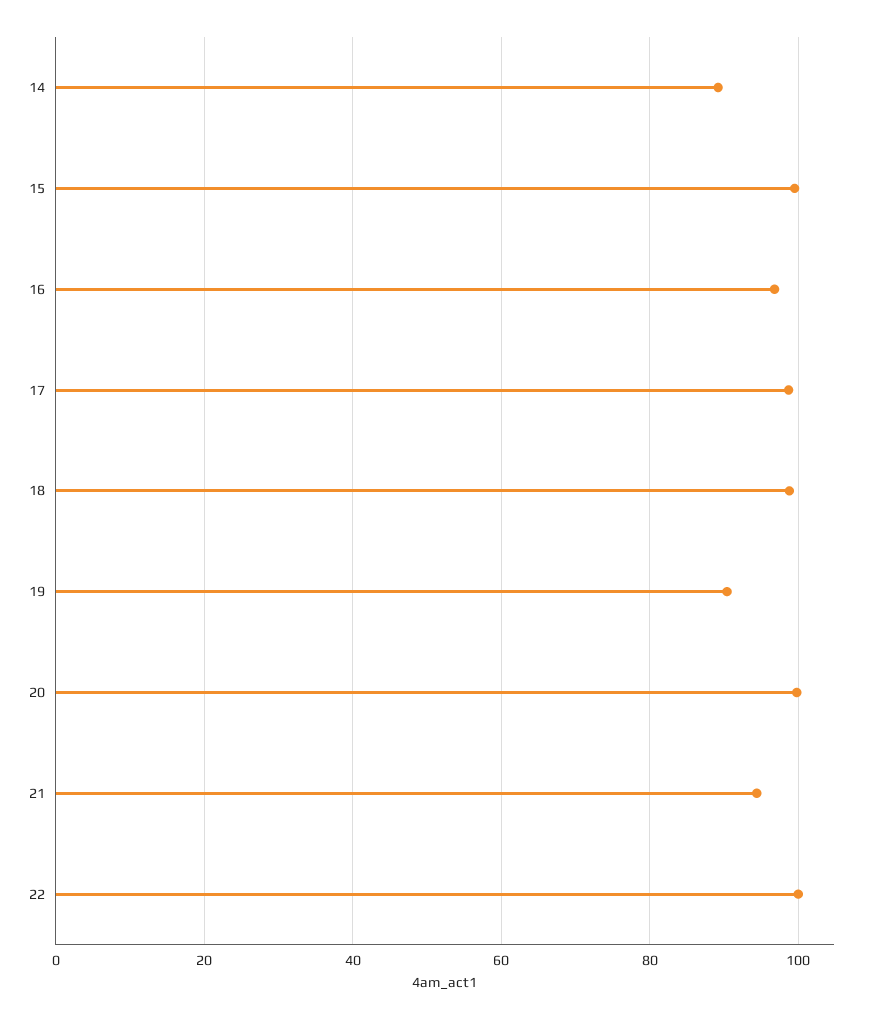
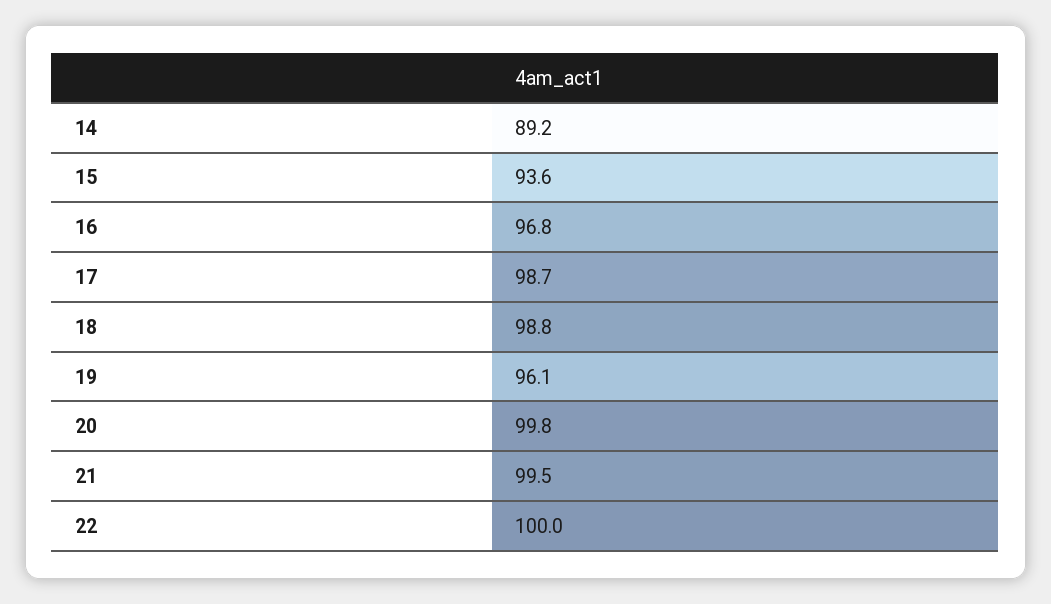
  {
    "14": 89.2,
-   "15": 100,
+   "15": 93.6,
    "16": 96.8,
    "17": 98.7,
    "18": 98.8,
-   "19": 90,
+   "19": 96.1,
    "20": 99.8,
-   "21": 94,
+   "21": 99.5,
    "22": 100
  }

